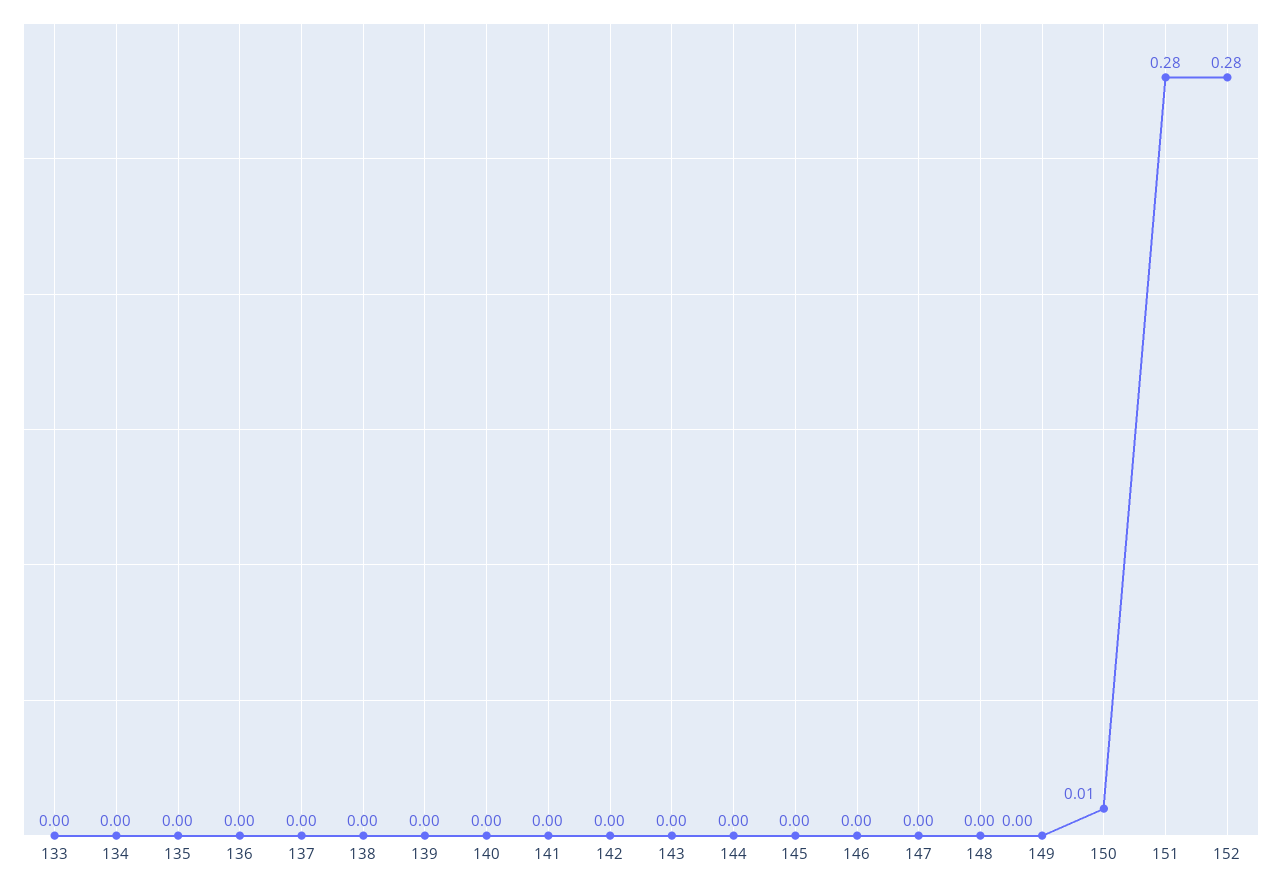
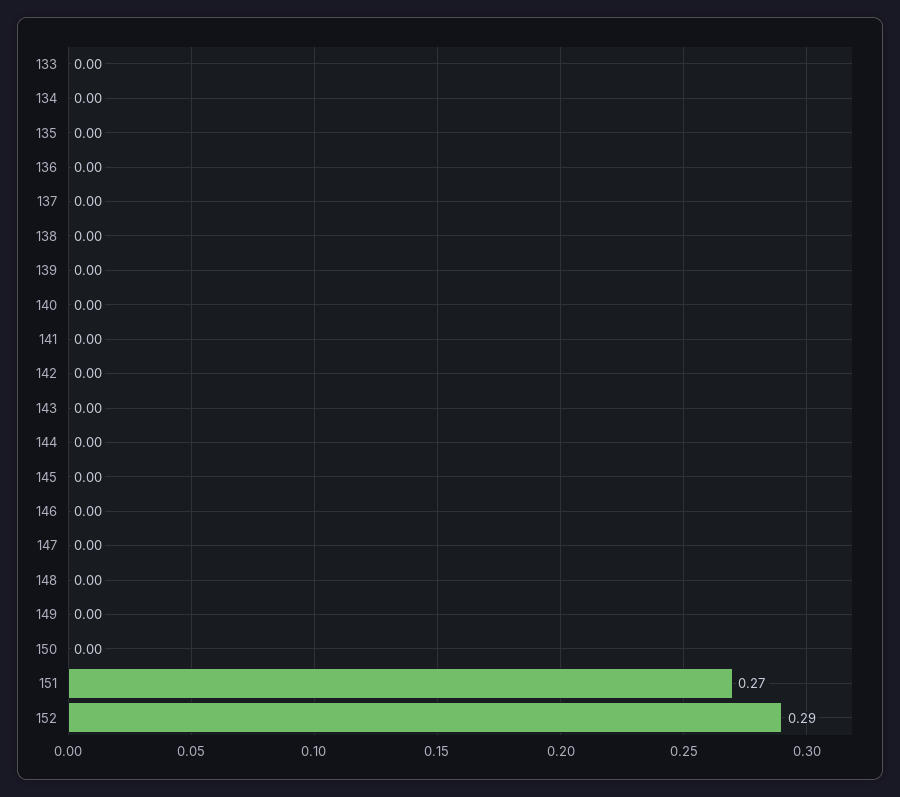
  {
    "133": 0,
    "134": 0,
    "135": 0,
    "136": 0,
    "137": 0,
    "138": 0,
    "139": 0,
    "140": 0,
    "141": 0,
    "142": 0,
    "143": 0,
    "144": 0,
    "145": 0,
    "146": 0,
    "147": 0,
    "148": 0,
    "149": 0,
-   "150": 0.01,
+   "150": 0,
-   "151": 0.28,
+   "151": 0.27,
-   "152": 0.28
+   "152": 0.29
  }

